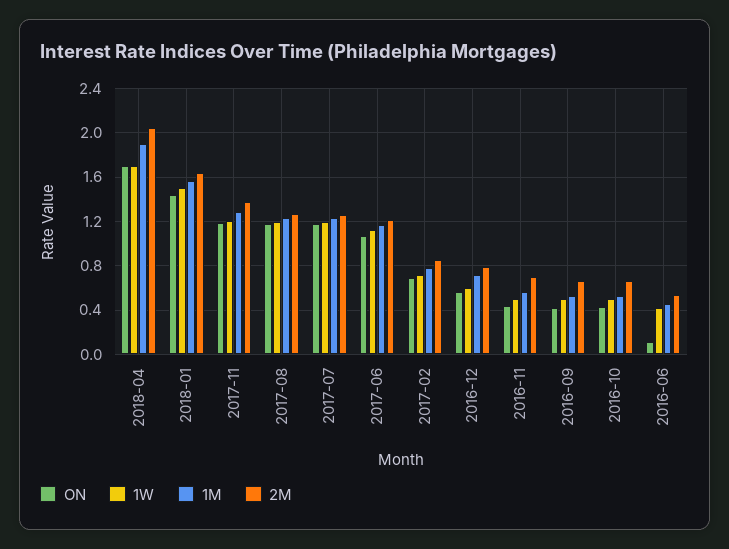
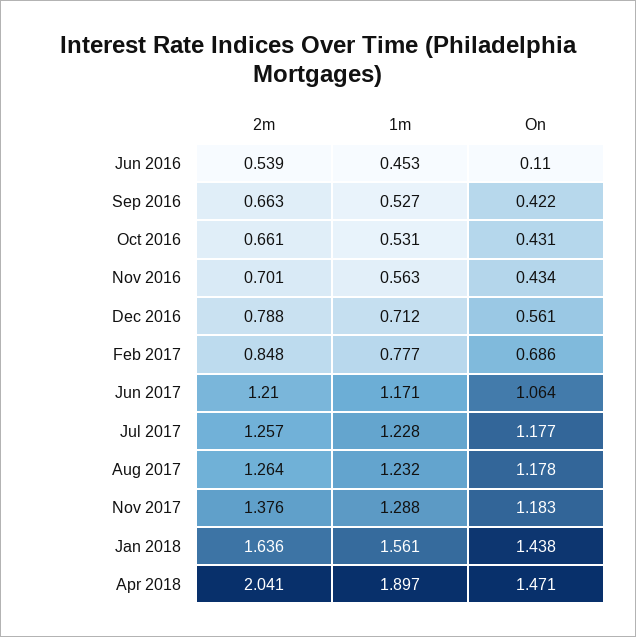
  {
    "ON": {
-     "2018-04": 1.7,
+     "2018-04": 1.471,
      "2018-01": 1.438,
      "2017-11": 1.183,
      "2017-08": 1.178,
      "2017-07": 1.177,
      "2017-06": 1.064,
      "2017-02": 0.686,
      "2016-12": 0.561,
      "2016-11": 0.434,
      "2016-09": 0.422,
      "2016-10": 0.431,
      "2016-06": 0.11
    },
-   "1W": {
-     "2018-04": 1.7,
-     "2018-01": 1.5,
-     "2017-11": 1.2,
-     "2017-08": 1.2,
-     "2017-07": 1.2,
-     "2017-06": 1.1,
-     "2017-02": 0.7,
-     "2016-12": 0.6,
-     "2016-11": 0.5,
-     "2016-09": 0.5,
-     "2016-10": 0.5,
-     "2016-06": 0.4
-   },
    "1M": {
      "2018-04": 1.897,
      "2018-01": 1.561,
      "2017-11": 1.288,
      "2017-08": 1.232,
      "2017-07": 1.228,
      "2017-06": 1.171,
      "2017-02": 0.777,
      "2016-12": 0.712,
      "2016-11": 0.563,
      "2016-09": 0.527,
      "2016-10": 0.531,
      "2016-06": 0.453
    },
    "2M": {
      "2018-04": 2.041,
      "2018-01": 1.636,
      "2017-11": 1.376,
      "2017-08": 1.264,
      "2017-07": 1.257,
      "2017-06": 1.21,
      "2017-02": 0.848,
      "2016-12": 0.788,
      "2016-11": 0.701,
      "2016-09": 0.663,
      "2016-10": 0.661,
      "2016-06": 0.539
    }
  }

